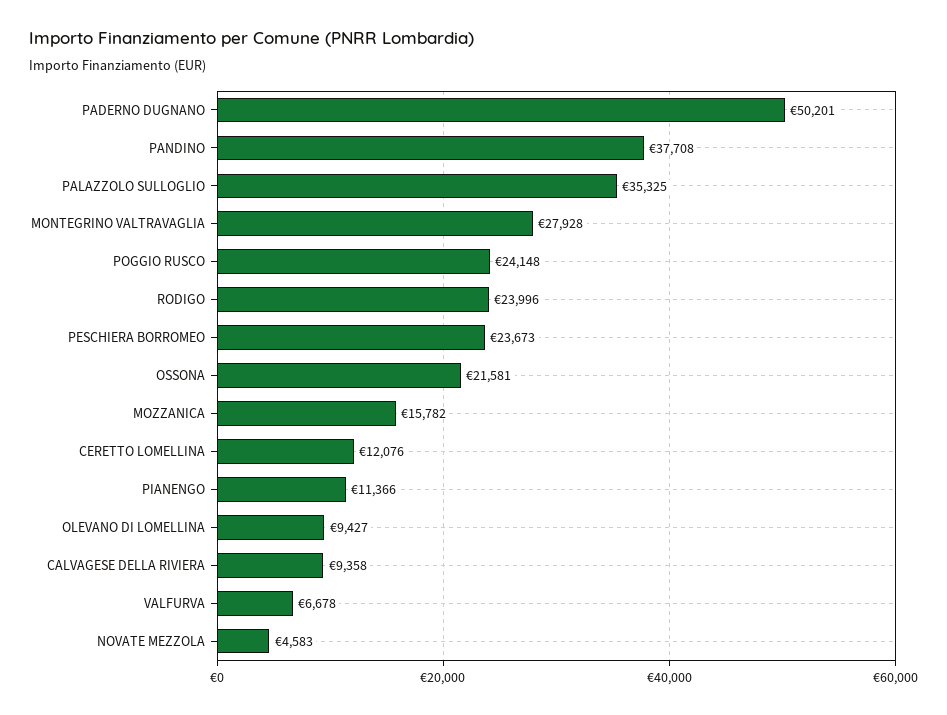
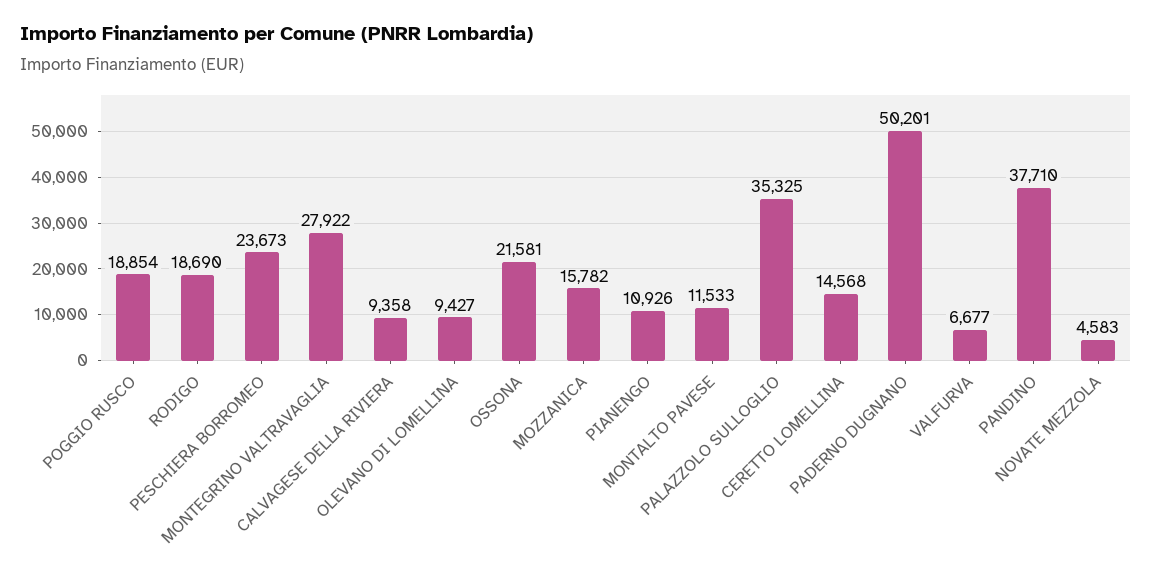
  {
    "PADERNO DUGNANO": 50201,
-   "PANDINO": 37708,
+   "PANDINO": 37710,
    "PALAZZOLO SULLOGLIO": 35325,
-   "MONTEGRINO VALTRAVAGLIA": 27928,
+   "MONTEGRINO VALTRAVAGLIA": 27922,
-   "POGGIO RUSCO": 24148,
+   "POGGIO RUSCO": 18854,
-   "RODIGO": 23996,
+   "RODIGO": 18690,
    "PESCHIERA BORROMEO": 23673,
    "OSSONA": 21581,
    "MOZZANICA": 15782,
-   "CERETTO LOMELLINA": 12076,
+   "CERETTO LOMELLINA": 14568,
-   "PIANENGO": 11366,
+   "PIANENGO": 10926,
    "OLEVANO DI LOMELLINA": 9427,
    "CALVAGESE DELLA RIVIERA": 9358,
-   "VALFURVA": 6678,
+   "VALFURVA": 6677,
-   "NOVATE MEZZOLA": 4583
+   "NOVATE MEZZOLA": 4583,
+   "MONTALTO PAVESE": 11533
  }

